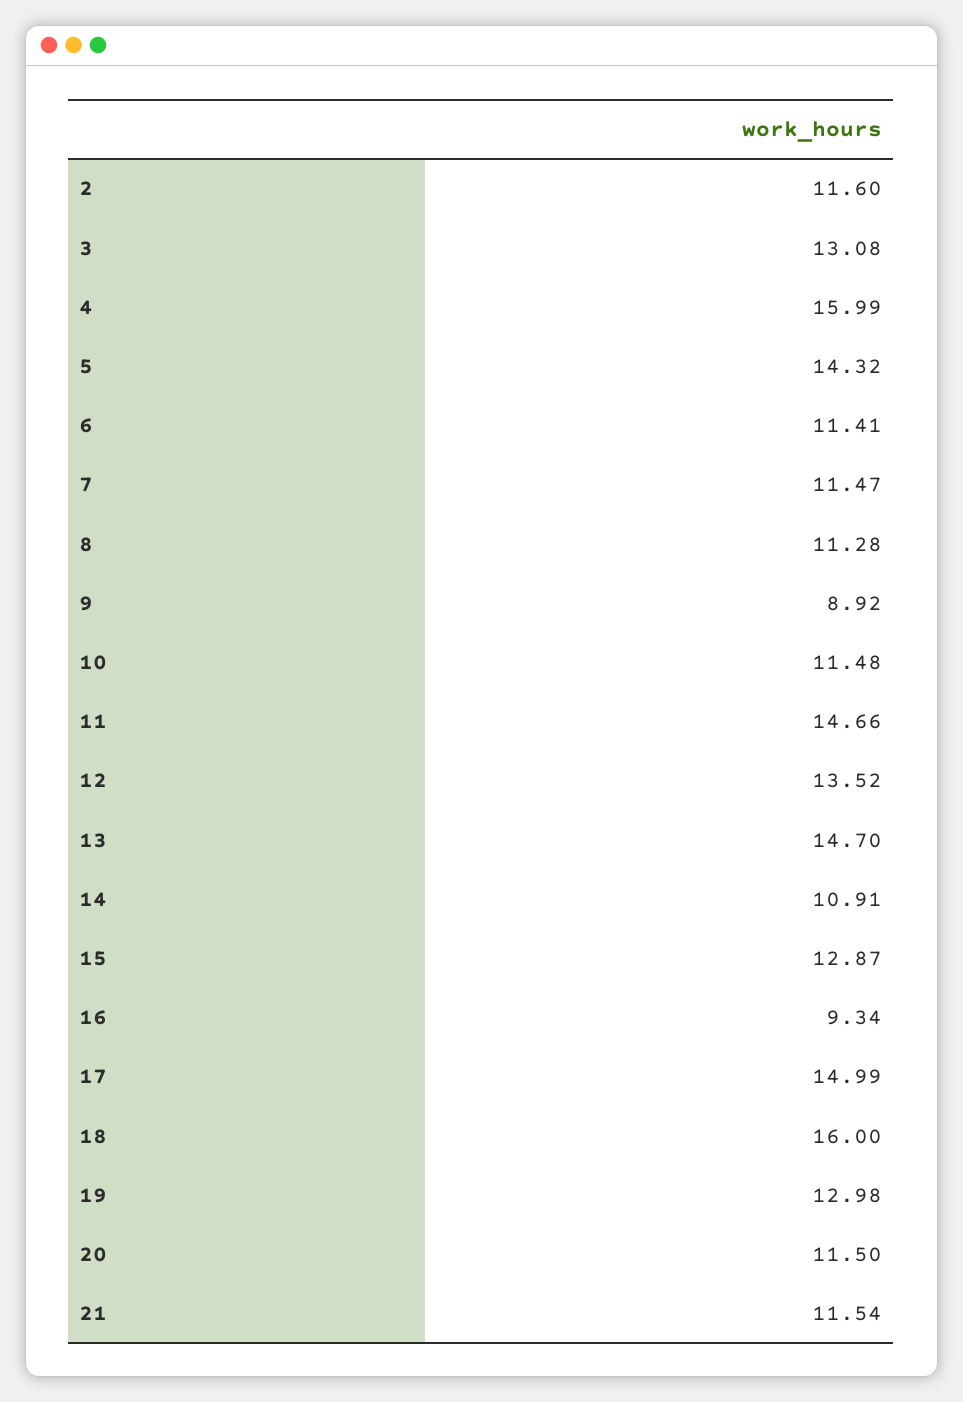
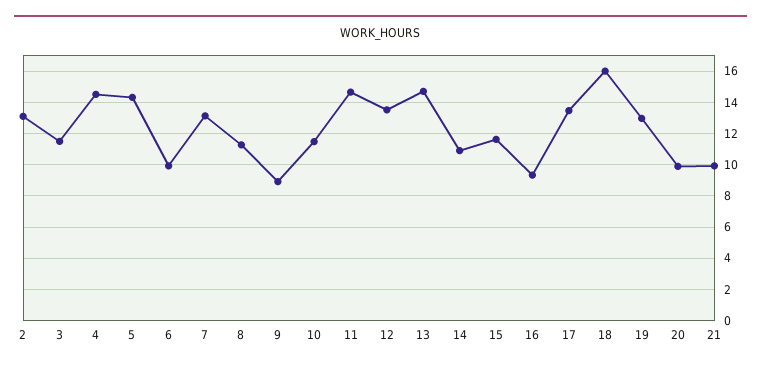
  {
-   "2": 11.6,
+   "2": 13,
-   "3": 13.08,
+   "3": 11.5,
-   "4": 15.99,
+   "4": 14.5,
    "5": 14.32,
-   "6": 11.41,
+   "6": 10,
-   "7": 11.47,
+   "7": 13,
    "8": 11.28,
    "9": 8.92,
    "10": 11.48,
    "11": 14.66,
    "12": 13.52,
    "13": 14.7,
    "14": 10.91,
-   "15": 12.87,
+   "15": 11.5,
    "16": 9.34,
-   "17": 14.99,
+   "17": 13.5,
    "18": 16,
    "19": 12.98,
-   "20": 11.5,
+   "20": 10,
-   "21": 11.54
+   "21": 10
  }

